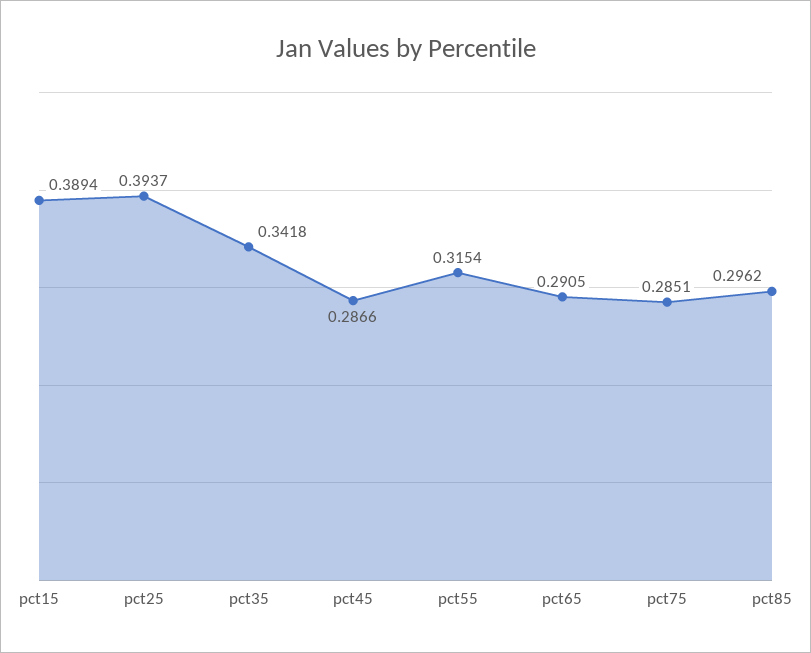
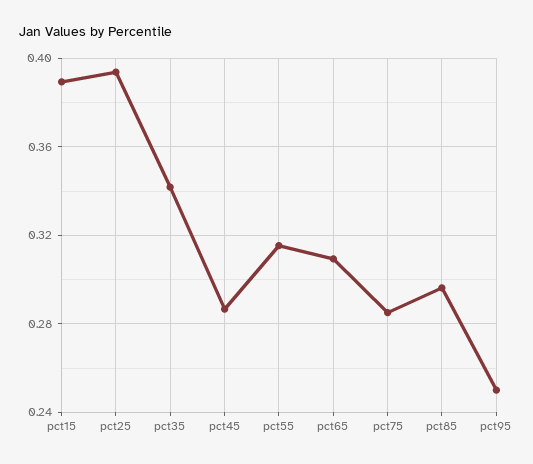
  {
    "pct15": 0.3894,
    "pct25": 0.3937,
    "pct35": 0.3418,
    "pct45": 0.2866,
    "pct55": 0.3154,
-   "pct65": 0.2905,
+   "pct65": 0.31,
    "pct75": 0.2851,
-   "pct85": 0.2962
+   "pct85": 0.2962,
+   "pct95": 0.25
  }

